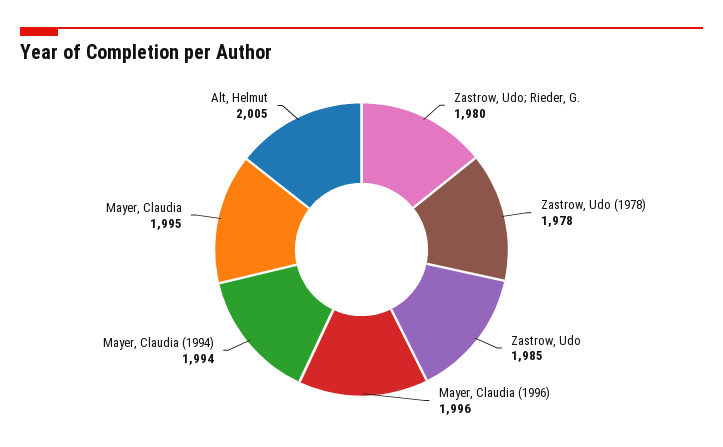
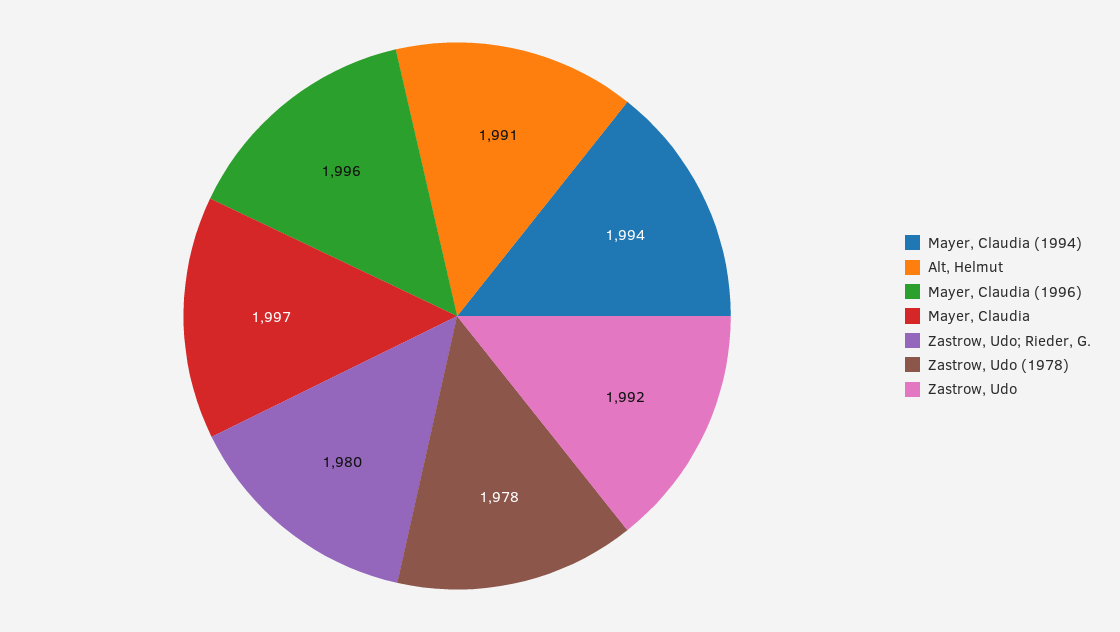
  {
    "Zastrow, Udo; Rieder, G.": 1980,
    "Zastrow, Udo (1978)": 1978,
-   "Zastrow, Udo": 1985,
+   "Zastrow, Udo": 1992,
    "Mayer, Claudia (1996)": 1996,
    "Mayer, Claudia (1994)": 1994,
-   "Mayer, Claudia": 1995,
+   "Mayer, Claudia": 1997,
-   "Alt, Helmut": 2005
+   "Alt, Helmut": 1991
  }

